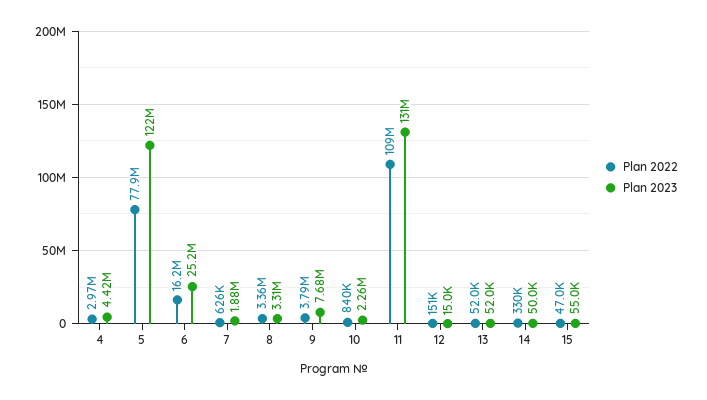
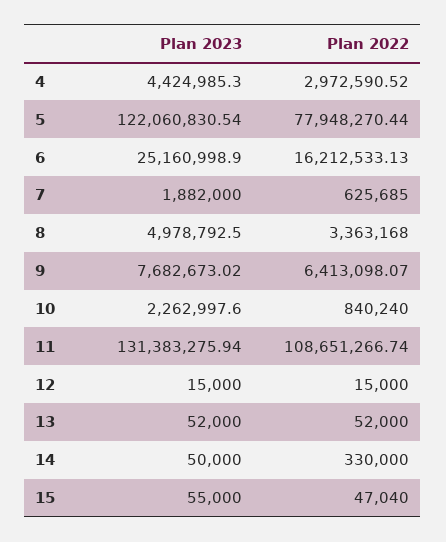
  {
    "Plan 2022": {
      "4": 2972590.52,
      "5": 77948270.44,
      "6": 16212533.13,
      "7": 625685,
      "8": 3363168,
-     "9": 3790000,
+     "9": 6413098.07,
      "10": 840240,
      "11": 108651266.74,
-     "12": 151000,
+     "12": 15000,
      "13": 52000,
      "14": 330000,
      "15": 47040
    },
    "Plan 2023": {
      "4": 4424985.3,
      "5": 122060830.54,
      "6": 25160998.9,
      "7": 1882000,
-     "8": 3310000,
+     "8": 4978792.5,
      "9": 7682673.02,
      "10": 2262997.6,
      "11": 131383275.94,
      "12": 15000,
      "13": 52000,
      "14": 50000,
      "15": 55000
    }
  }

